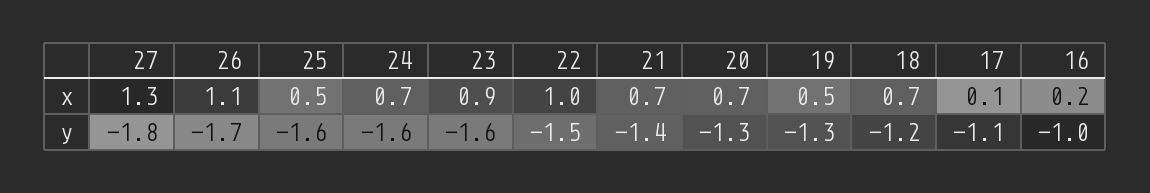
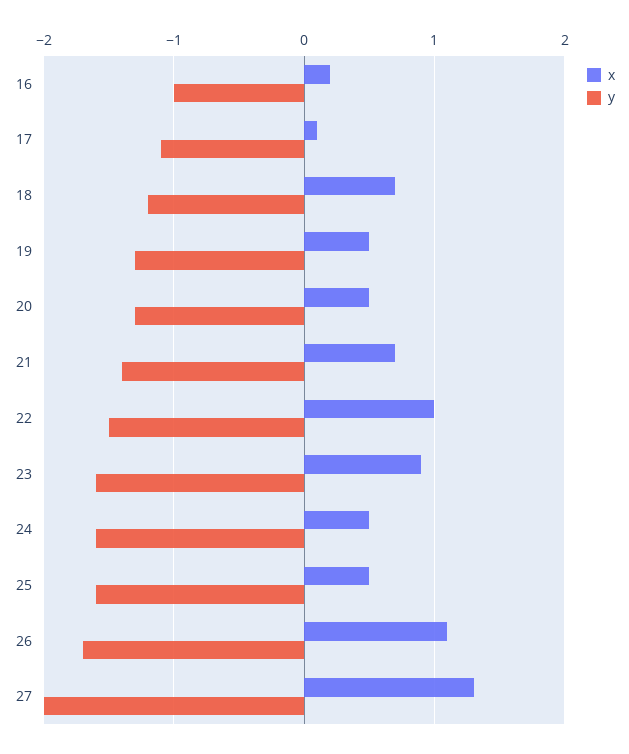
  {
    "x": {
      "27": 1.3,
      "26": 1.1,
      "25": 0.5,
-     "24": 0.7,
+     "24": 0.5,
      "23": 0.9,
      "22": 1,
      "21": 0.7,
-     "20": 0.7,
+     "20": 0.5,
      "19": 0.5,
      "18": 0.7,
      "17": 0.1,
      "16": 0.2
    },
    "y": {
-     "27": -1.8,
+     "27": -2,
      "26": -1.7,
      "25": -1.6,
      "24": -1.6,
      "23": -1.6,
      "22": -1.5,
      "21": -1.4,
      "20": -1.3,
      "19": -1.3,
      "18": -1.2,
      "17": -1.1,
      "16": -1
    }
  }

